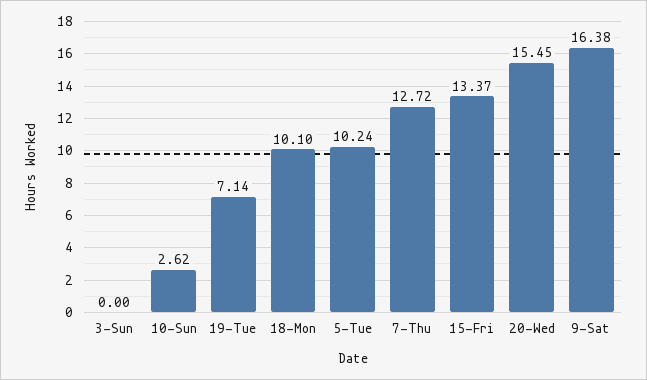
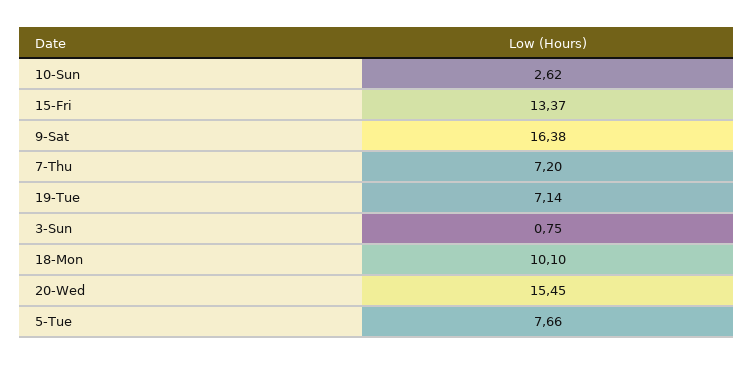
  {
-   "3-Sun": 0,
+   "3-Sun": 0.75,
    "10-Sun": 2.62,
    "19-Tue": 7.14,
    "18-Mon": 10.1,
-   "5-Tue": 10.24,
+   "5-Tue": 7.66,
-   "7-Thu": 12.72,
+   "7-Thu": 7.2,
    "15-Fri": 13.37,
    "20-Wed": 15.45,
    "9-Sat": 16.38
  }

